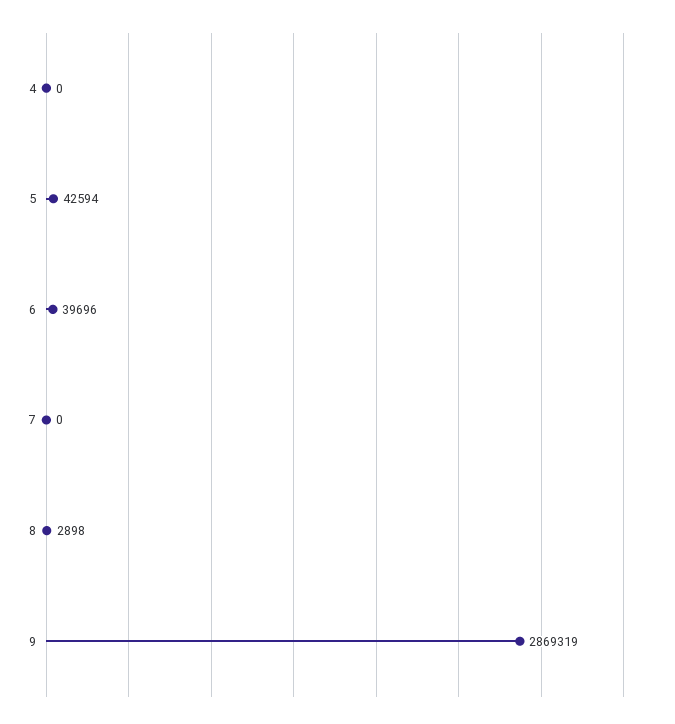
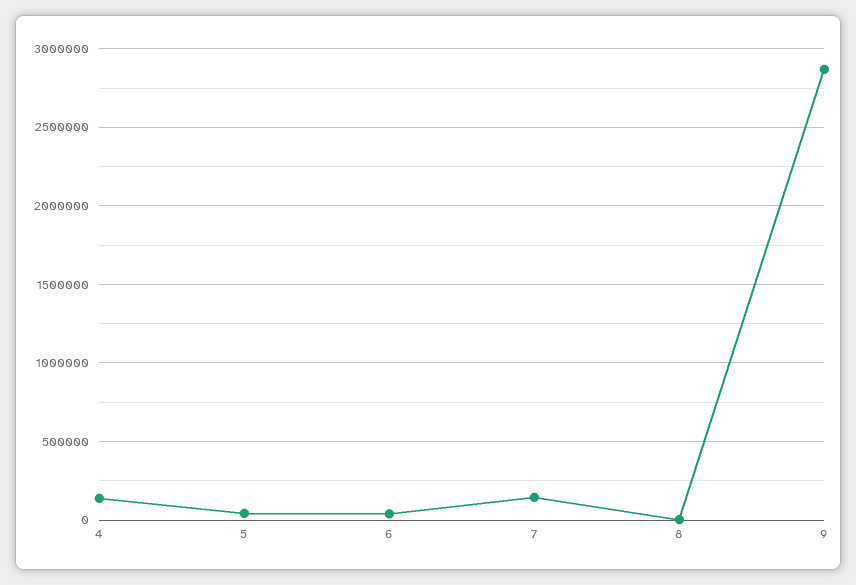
  {
-   "4": 0,
+   "4": 150000,
    "5": 42594,
    "6": 39696,
-   "7": 0,
+   "7": 150000,
    "8": 2898,
    "9": 2869319
  }

